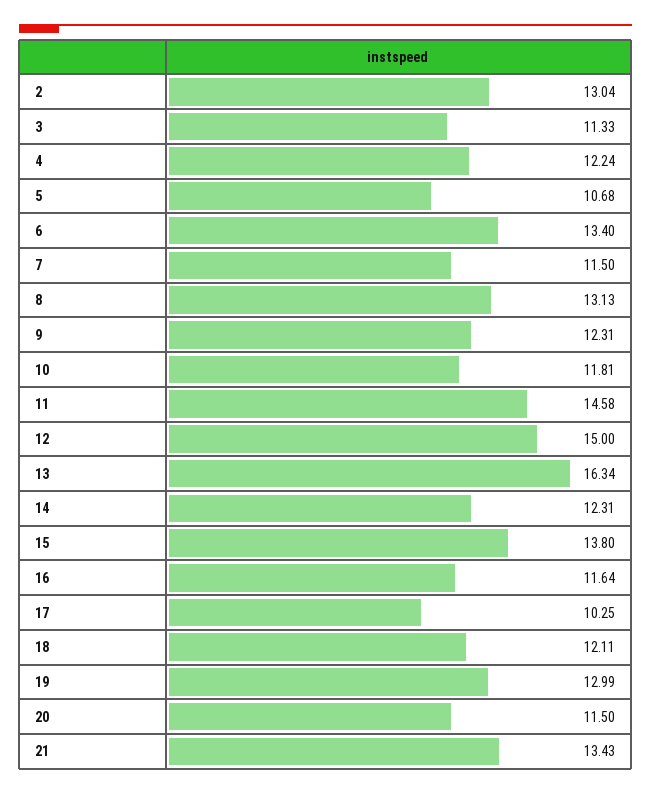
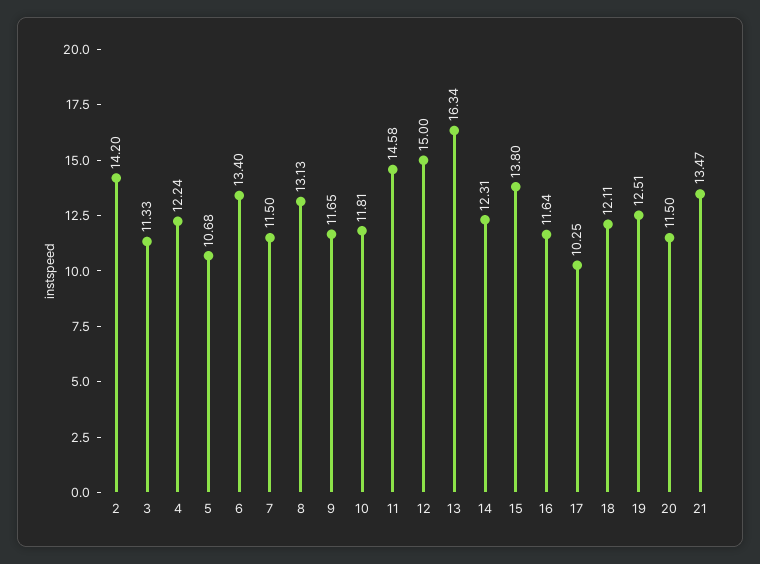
  {
-   "2": 13.04,
+   "2": 14.2,
    "3": 11.33,
    "4": 12.24,
    "5": 10.68,
    "6": 13.4,
    "7": 11.5,
    "8": 13.13,
-   "9": 12.31,
+   "9": 11.65,
    "10": 11.81,
    "11": 14.58,
    "12": 15,
    "13": 16.34,
    "14": 12.31,
    "15": 13.8,
    "16": 11.64,
    "17": 10.25,
    "18": 12.11,
-   "19": 12.99,
+   "19": 12.51,
    "20": 11.5,
-   "21": 13.43
+   "21": 13.47
  }

